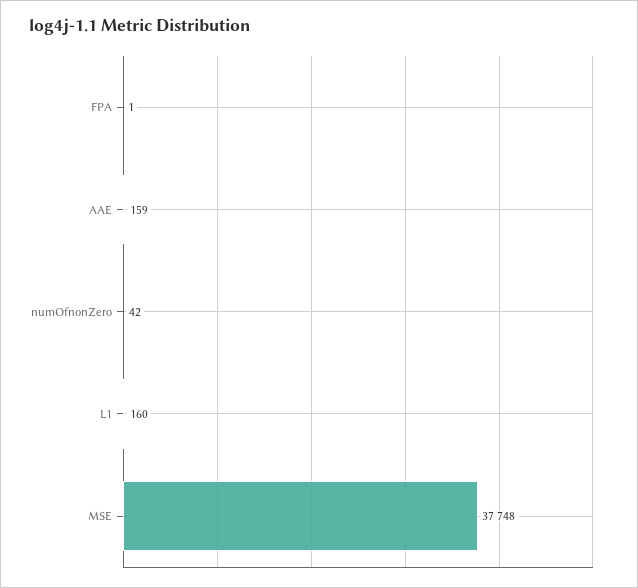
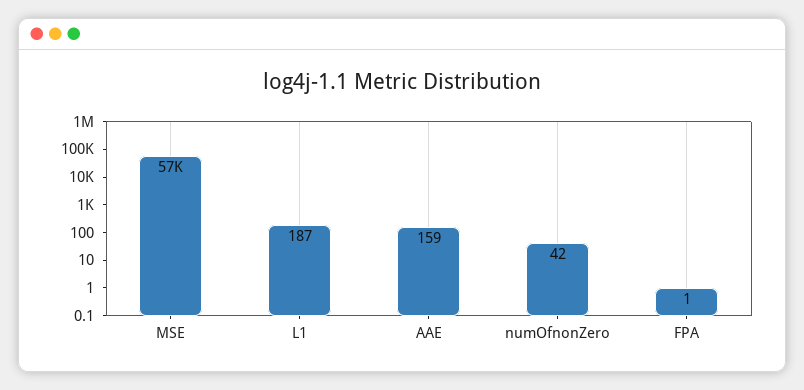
  {
    "FPA": 1,
    "AAE": 159,
    "numOfnonZero": 42,
-   "L1": 160,
+   "L1": 187,
-   "MSE": 37748
+   "MSE": 57000
  }

